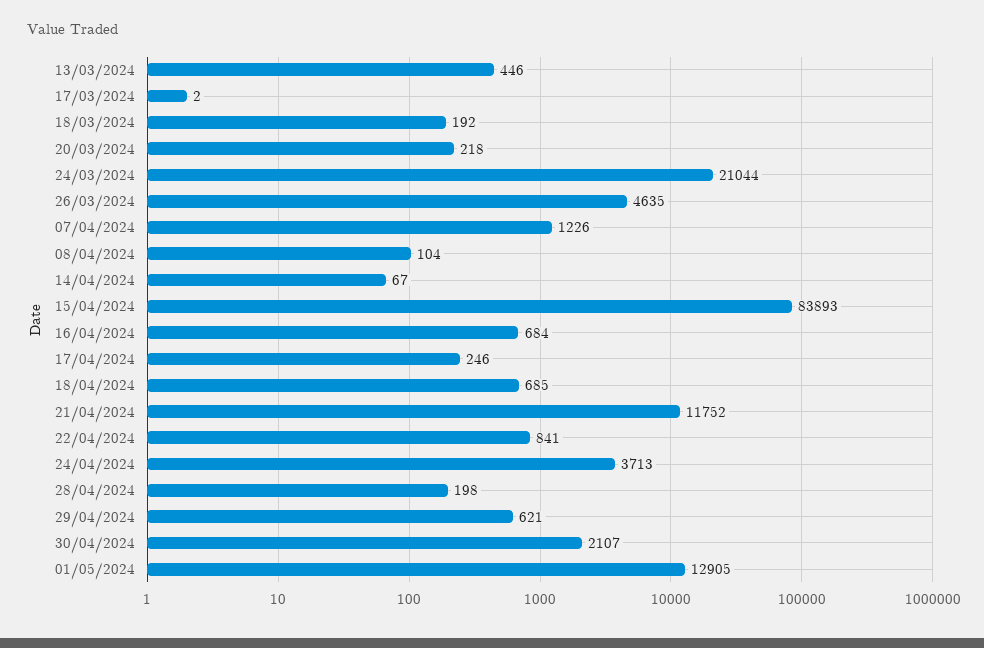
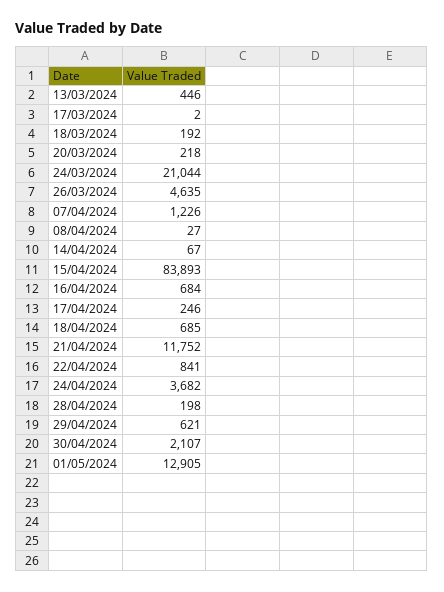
  {
    "13/03/2024": 446,
    "17/03/2024": 2,
    "18/03/2024": 192,
    "20/03/2024": 218,
    "24/03/2024": 21044,
    "26/03/2024": 4635,
    "07/04/2024": 1226,
-   "08/04/2024": 104,
+   "08/04/2024": 27,
    "14/04/2024": 67,
    "15/04/2024": 83893,
    "16/04/2024": 684,
    "17/04/2024": 246,
    "18/04/2024": 685,
    "21/04/2024": 11752,
    "22/04/2024": 841,
-   "24/04/2024": 3713,
+   "24/04/2024": 3682,
    "28/04/2024": 198,
    "29/04/2024": 621,
    "30/04/2024": 2107,
    "01/05/2024": 12905
  }

